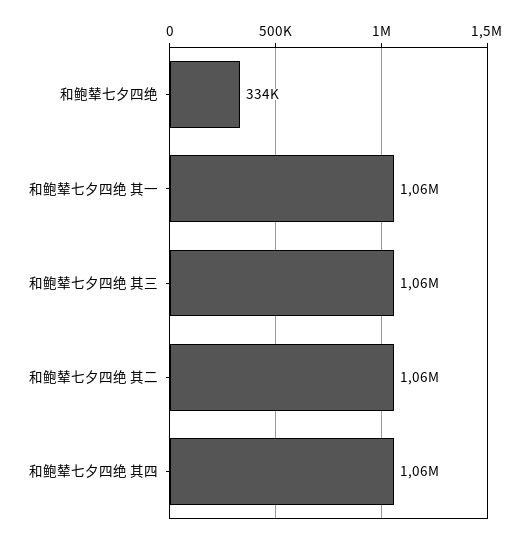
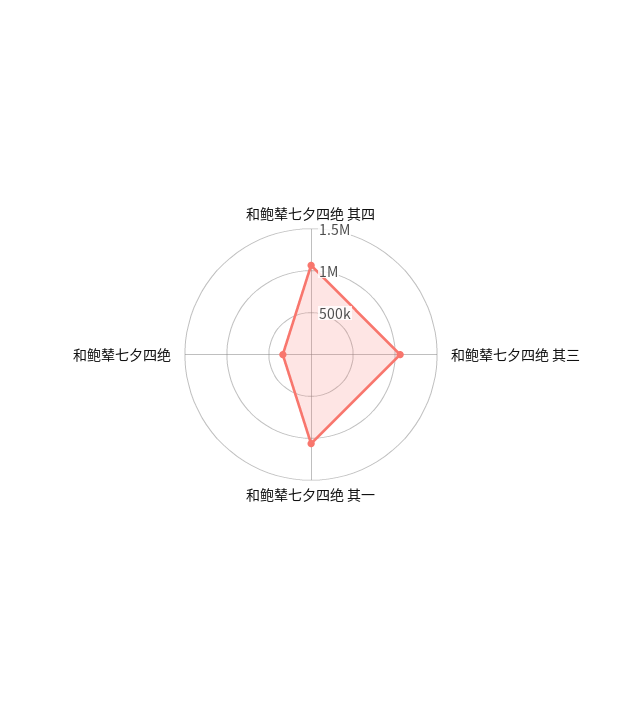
  {
    "和鲍辇七夕四绝": 334000,
    "和鲍辇七夕四绝 其一": 1060000,
    "和鲍辇七夕四绝 其三": 1060000,
-   "和鲍辇七夕四绝 其二": 1060000,
    "和鲍辇七夕四绝 其四": 1060000
  }

